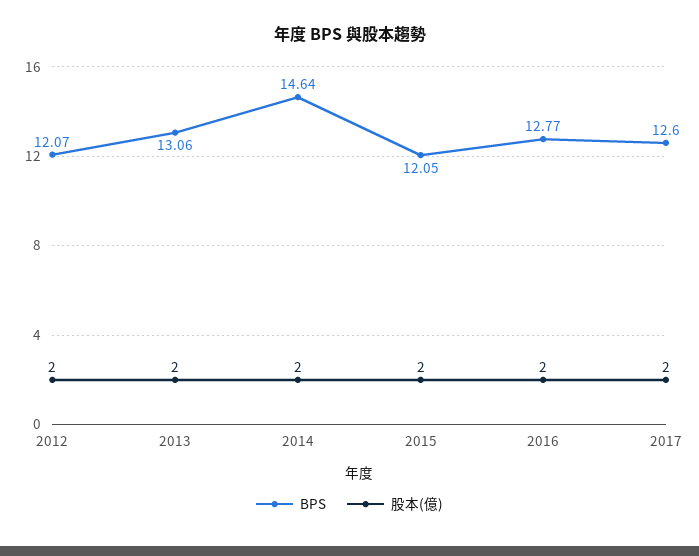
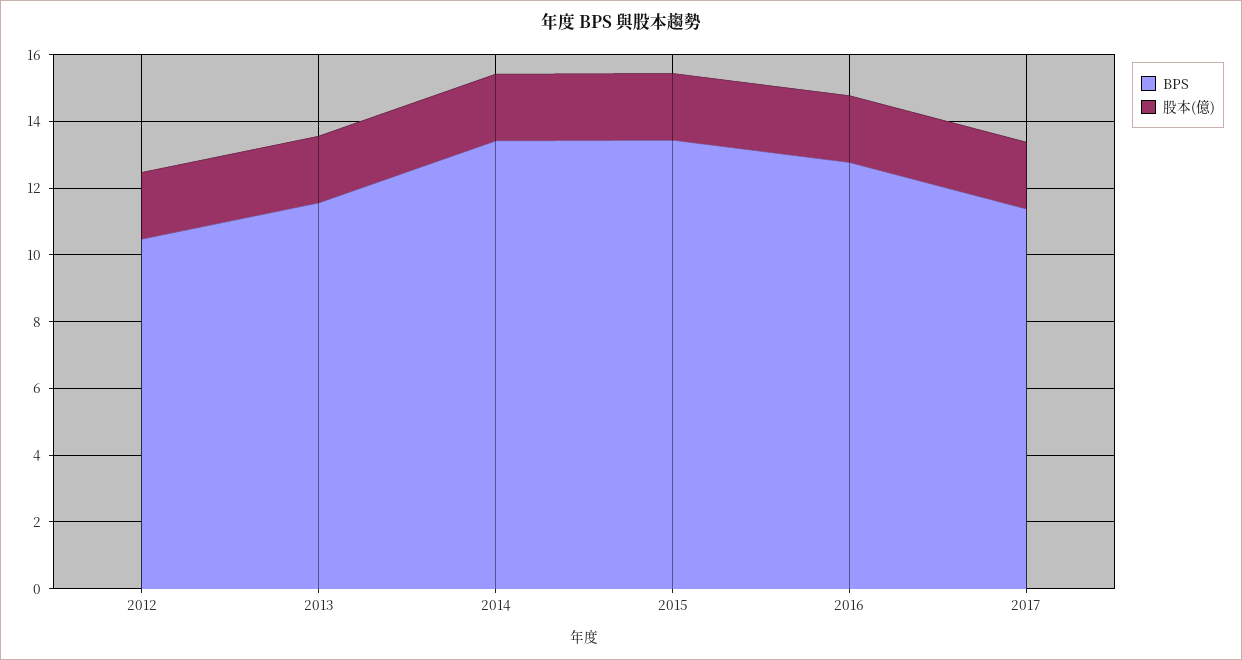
  {
    "BPS": {
-     "2012": 12.07,
+     "2012": 10.5,
-     "2013": 13.06,
+     "2013": 11.5,
-     "2014": 14.64,
+     "2014": 13.5,
-     "2015": 12.05,
+     "2015": 13.5,
      "2016": 12.77,
-     "2017": 12.6
+     "2017": 11.5
    },
    "股本(億)": {
      "2012": 2,
      "2013": 2,
      "2014": 2,
      "2015": 2,
      "2016": 2,
      "2017": 2
    }
  }

